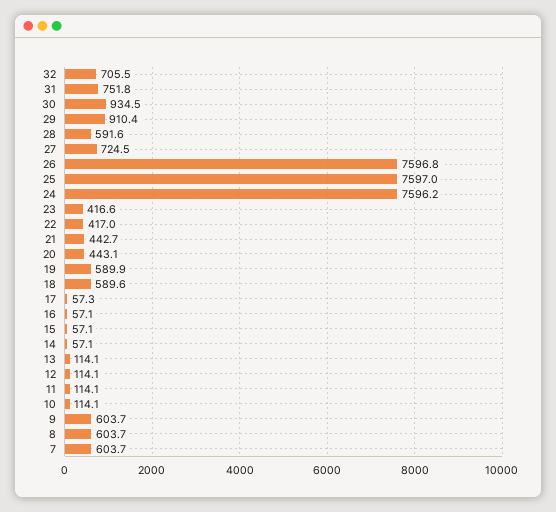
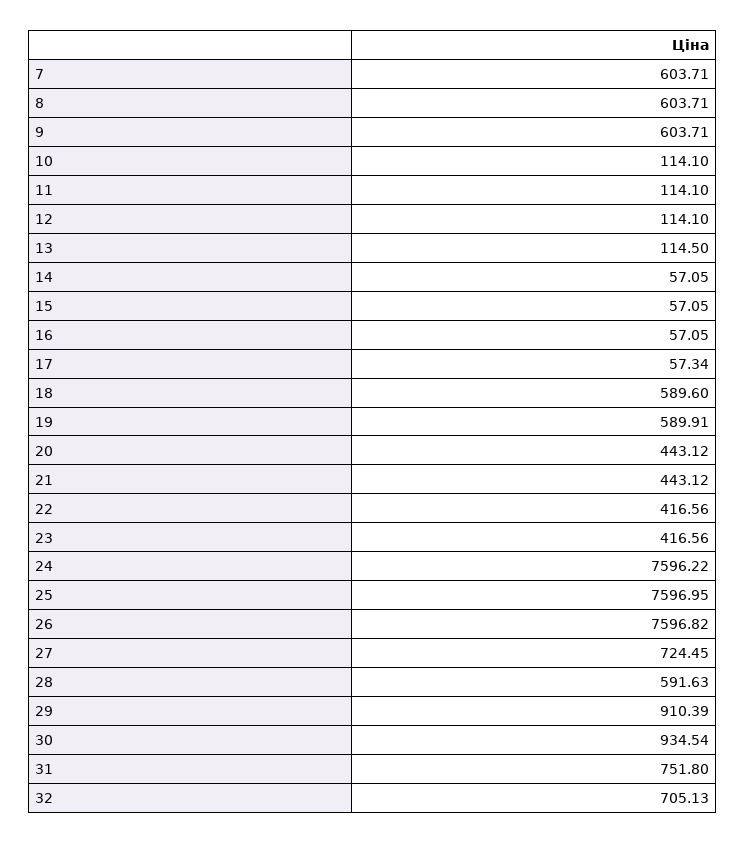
  {
-   "32": 705.5,
+   "32": 705.13,
    "31": 751.8,
    "30": 934.54,
    "29": 910.39,
    "28": 591.63,
    "27": 724.45,
    "26": 7596.82,
    "25": 7596.95,
    "24": 7596.22,
    "23": 416.56,
-   "22": 417,
+   "22": 416.56,
-   "21": 442.7,
+   "21": 443.12,
    "20": 443.12,
    "19": 589.91,
    "18": 589.6,
    "17": 57.34,
    "16": 57.05,
    "15": 57.05,
    "14": 57.05,
-   "13": 114.1,
+   "13": 114.5,
    "12": 114.1,
    "11": 114.1,
    "10": 114.1,
    "9": 603.71,
    "8": 603.71,
    "7": 603.71
  }

